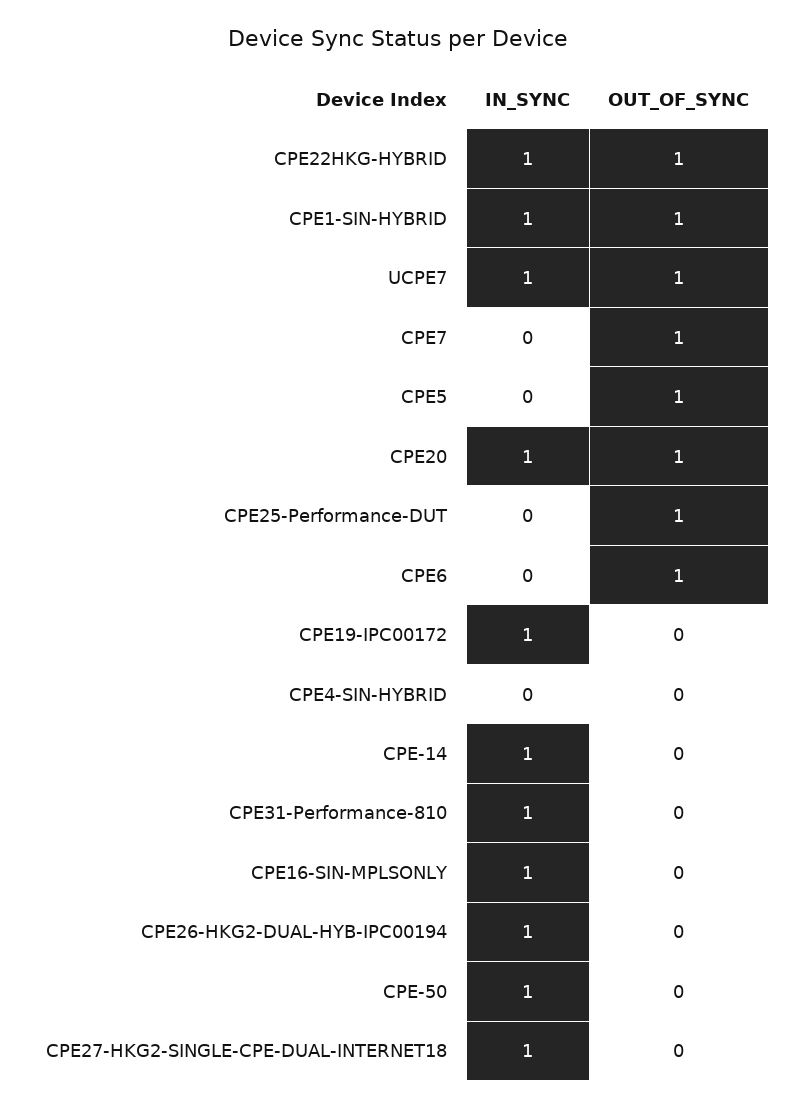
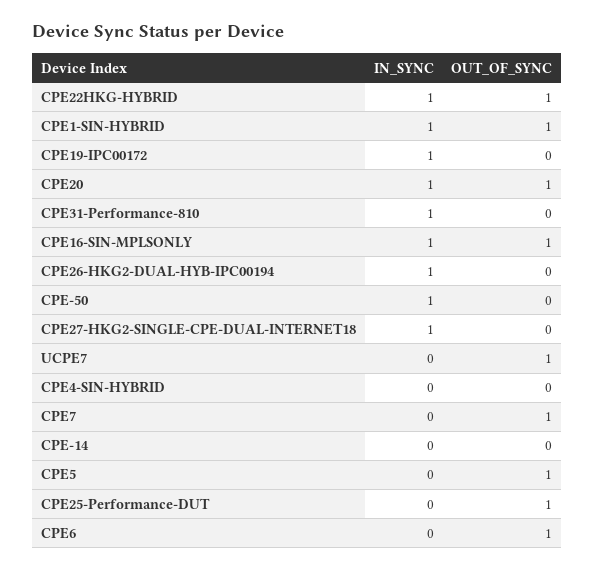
  {
    "IN_SYNC": {
      "CPE22HKG-HYBRID": 1,
      "CPE1-SIN-HYBRID": 1,
-     "UCPE7": 1,
+     "UCPE7": 0,
      "CPE7": 0,
      "CPE5": 0,
      "CPE20": 1,
      "CPE25-Performance-DUT": 0,
      "CPE6": 0,
      "CPE19-IPC00172": 1,
      "CPE4-SIN-HYBRID": 0,
-     "CPE-14": 1,
+     "CPE-14": 0,
      "CPE31-Performance-810": 1,
      "CPE16-SIN-MPLSONLY": 1,
      "CPE26-HKG2-DUAL-HYB-IPC00194": 1,
      "CPE-50": 1,
      "CPE27-HKG2-SINGLE-CPE-DUAL-INTERNET18": 1
    },
    "OUT_OF_SYNC": {
      "CPE22HKG-HYBRID": 1,
      "CPE1-SIN-HYBRID": 1,
      "UCPE7": 1,
      "CPE7": 1,
      "CPE5": 1,
      "CPE20": 1,
      "CPE25-Performance-DUT": 1,
      "CPE6": 1,
      "CPE19-IPC00172": 0,
      "CPE4-SIN-HYBRID": 0,
      "CPE-14": 0,
      "CPE31-Performance-810": 0,
-     "CPE16-SIN-MPLSONLY": 0,
+     "CPE16-SIN-MPLSONLY": 1,
      "CPE26-HKG2-DUAL-HYB-IPC00194": 0,
      "CPE-50": 0,
      "CPE27-HKG2-SINGLE-CPE-DUAL-INTERNET18": 0
    }
  }

